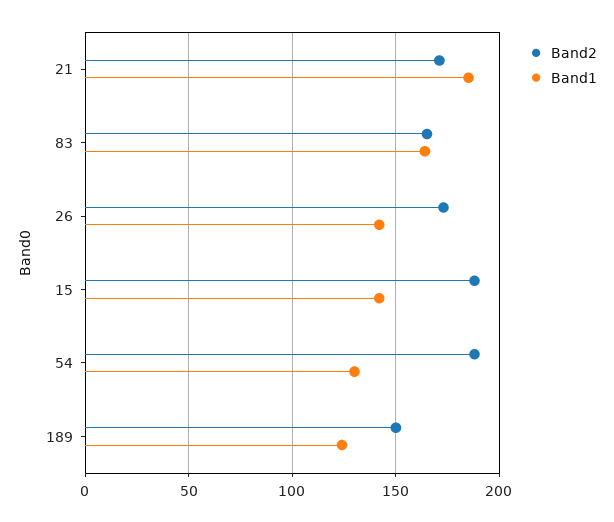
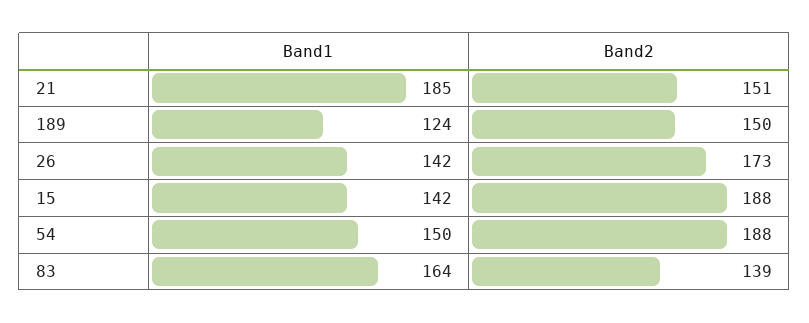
  {
    "Band2": {
-     "21": 170,
+     "21": 151,
-     "83": 165,
+     "83": 139,
      "26": 173,
      "15": 188,
      "54": 188,
      "189": 150
    },
    "Band1": {
      "21": 185,
      "83": 164,
      "26": 142,
      "15": 142,
-     "54": 130,
+     "54": 150,
      "189": 124
    }
  }

